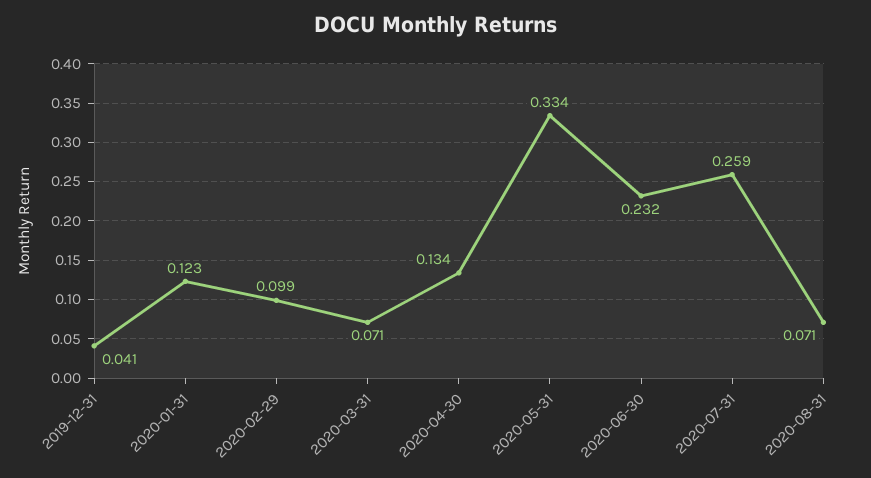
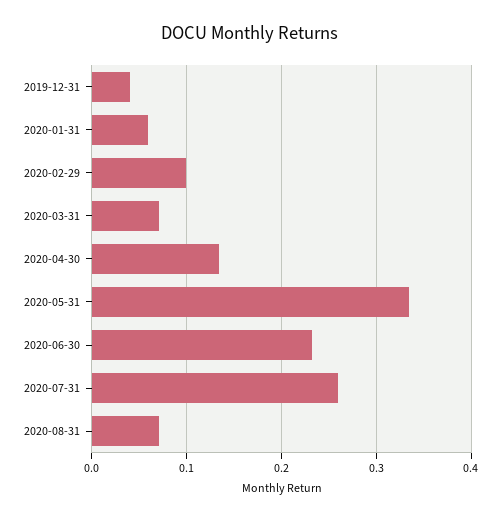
  {
    "2019-12-31": 0.041,
-   "2020-01-31": 0.123,
+   "2020-01-31": 0.06,
    "2020-02-29": 0.099,
    "2020-03-31": 0.071,
    "2020-04-30": 0.134,
    "2020-05-31": 0.334,
    "2020-06-30": 0.232,
    "2020-07-31": 0.259,
    "2020-08-31": 0.071
  }

